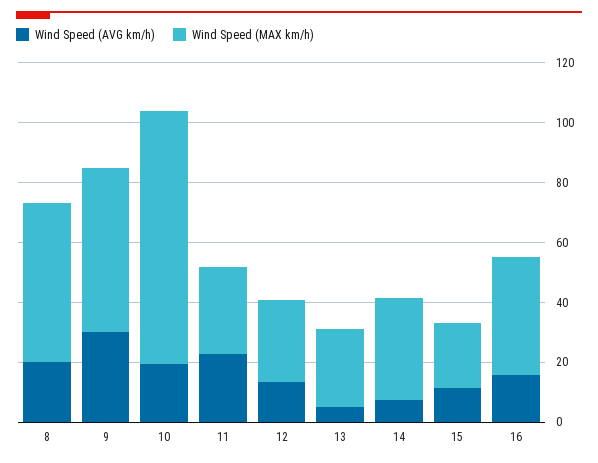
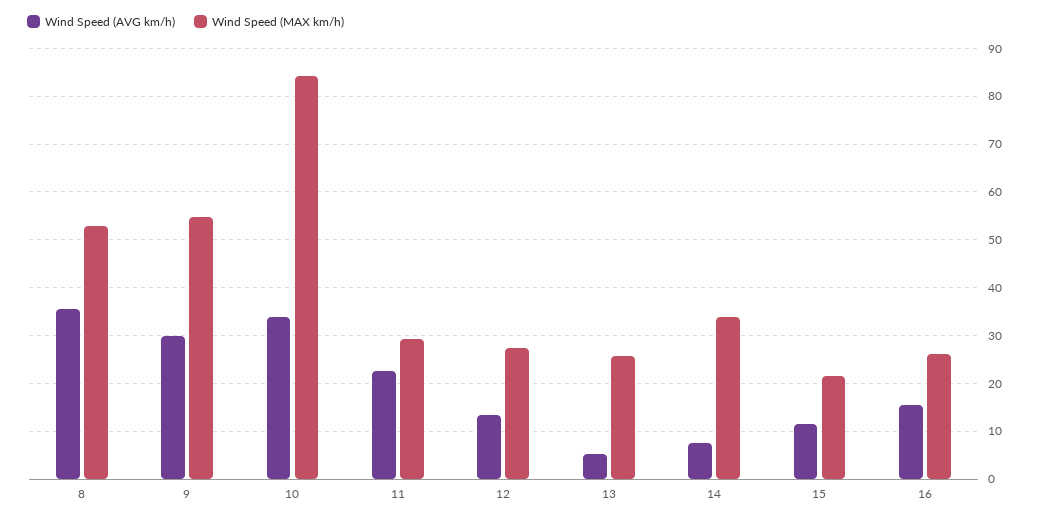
  {
    "Wind Speed (AVG km/h)": {
-     "8": 20,
+     "8": 36,
      "9": 30,
-     "10": 20,
+     "10": 34,
      "11": 22,
      "12": 14,
      "13": 6,
      "14": 8,
      "15": 12,
      "16": 16
    },
    "Wind Speed (MAX km/h)": {
      "8": 52,
      "9": 54,
      "10": 84,
      "11": 30,
      "12": 28,
      "13": 26,
      "14": 34,
      "15": 22,
-     "16": 40
+     "16": 26
    }
  }

